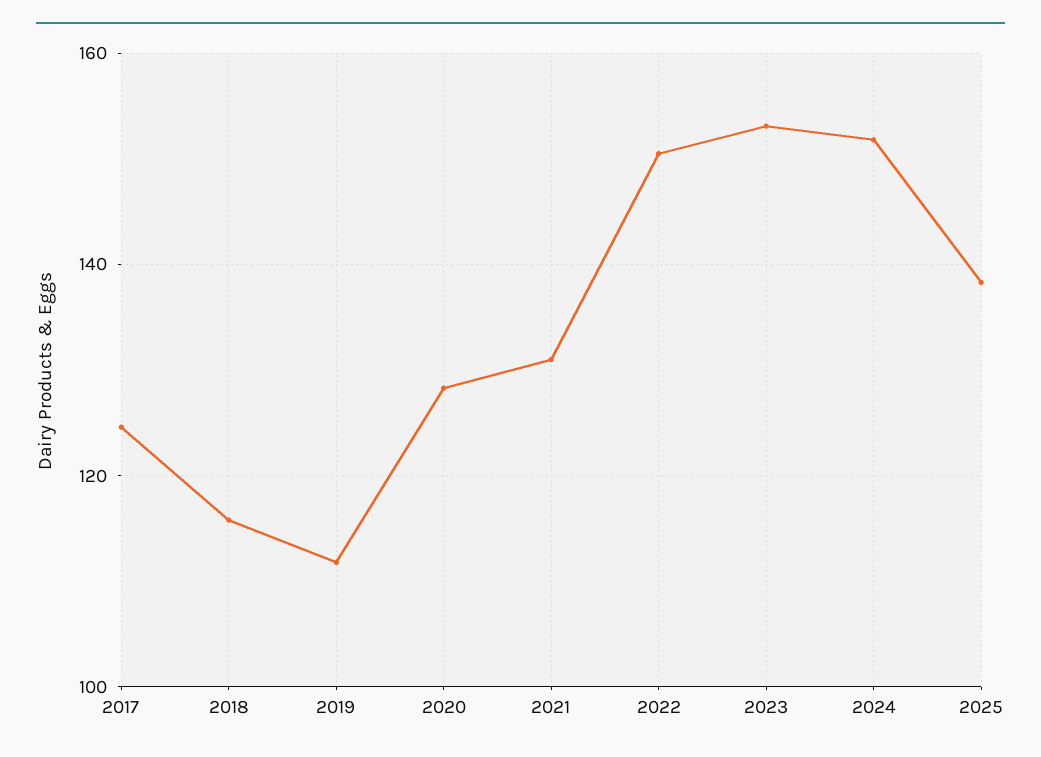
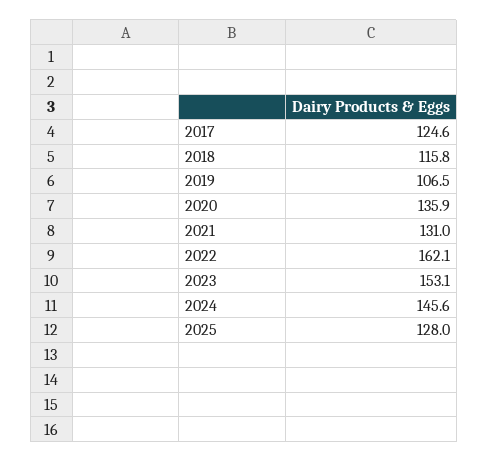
  {
    "2017": 124.6,
    "2018": 115.8,
-   "2019": 112,
+   "2019": 106.5,
-   "2020": 128,
+   "2020": 135.9,
    "2021": 131,
-   "2022": 150,
+   "2022": 162.1,
    "2023": 153.1,
-   "2024": 152,
+   "2024": 145.6,
-   "2025": 138
+   "2025": 128
  }

